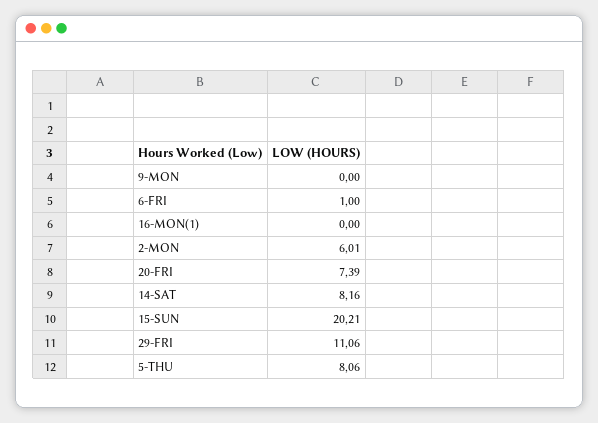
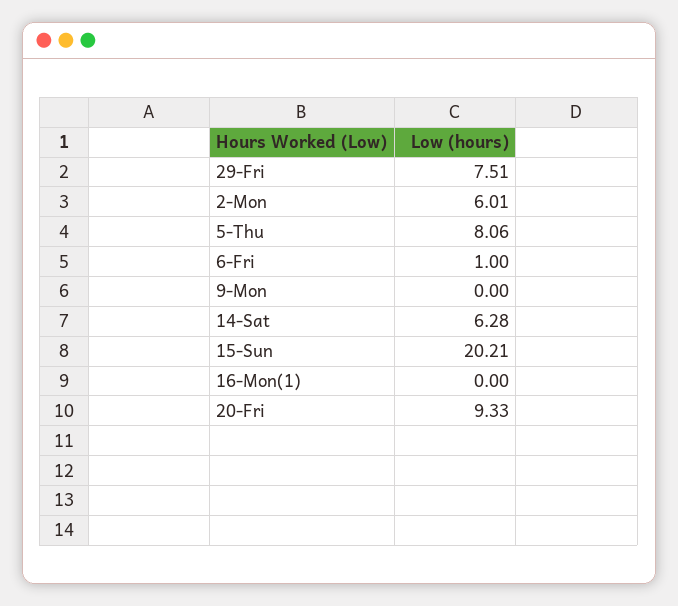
  {
    "9-MON": 0,
    "6-FRI": 1,
    "16-MON(1)": 0,
    "2-MON": 6.01,
-   "20-FRI": 7.39,
+   "20-FRI": 9.33,
-   "14-SAT": 8.16,
+   "14-SAT": 6.28,
    "15-SUN": 20.21,
-   "29-FRI": 11.06,
+   "29-FRI": 7.51,
    "5-THU": 8.06
  }

